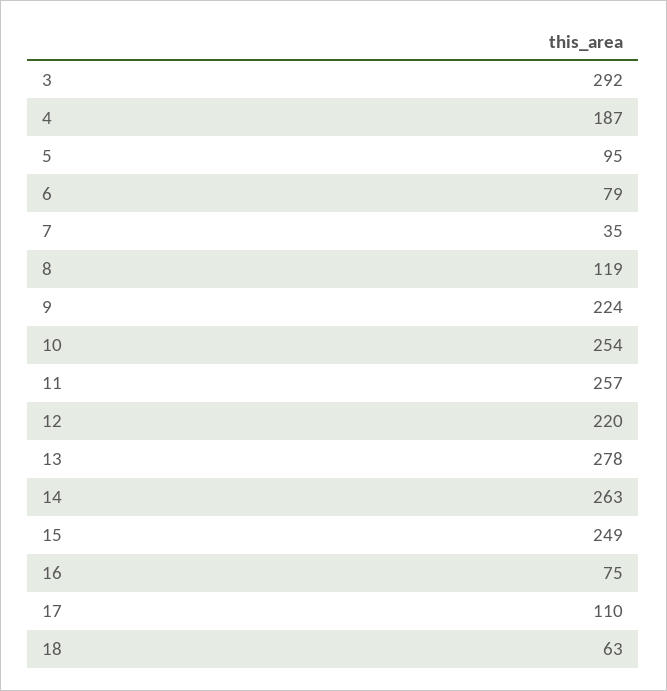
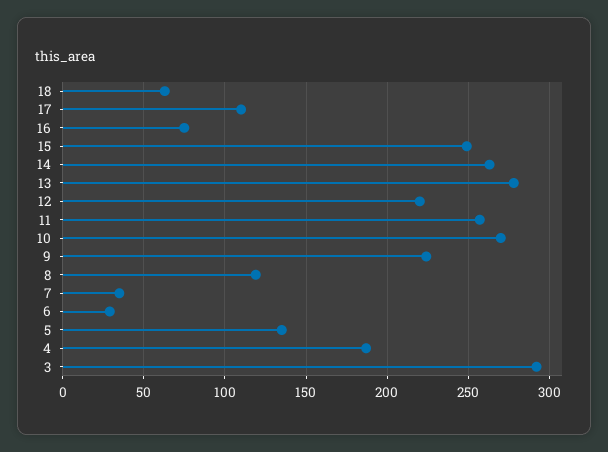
  {
    "3": 292,
    "4": 187,
-   "5": 95,
+   "5": 135,
-   "6": 79,
+   "6": 30,
    "7": 35,
    "8": 119,
    "9": 224,
-   "10": 254,
+   "10": 270,
    "11": 257,
    "12": 220,
    "13": 278,
    "14": 263,
    "15": 249,
    "16": 75,
    "17": 110,
    "18": 63
  }

